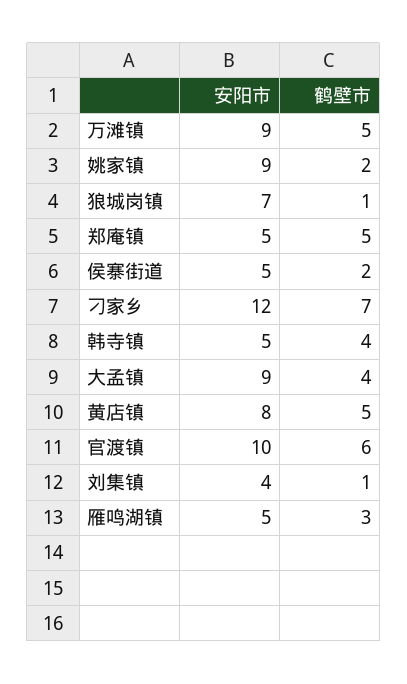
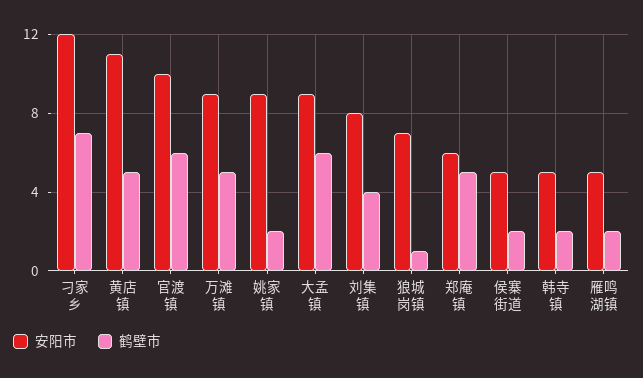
  {
    "安阳市": {
      "万滩镇": 9,
      "姚家镇": 9,
      "狼城岗镇": 7,
-     "郑庵镇": 5,
+     "郑庵镇": 6,
      "侯寨街道": 5,
      "刁家乡": 12,
      "韩寺镇": 5,
      "大孟镇": 9,
-     "黄店镇": 8,
+     "黄店镇": 11,
      "官渡镇": 10,
-     "刘集镇": 4,
+     "刘集镇": 8,
      "雁鸣湖镇": 5
    },
    "鹤壁市": {
      "万滩镇": 5,
      "姚家镇": 2,
      "狼城岗镇": 1,
      "郑庵镇": 5,
      "侯寨街道": 2,
      "刁家乡": 7,
-     "韩寺镇": 4,
+     "韩寺镇": 2,
-     "大孟镇": 4,
+     "大孟镇": 6,
      "黄店镇": 5,
      "官渡镇": 6,
-     "刘集镇": 1,
+     "刘集镇": 4,
-     "雁鸣湖镇": 3
+     "雁鸣湖镇": 2
    }
  }

